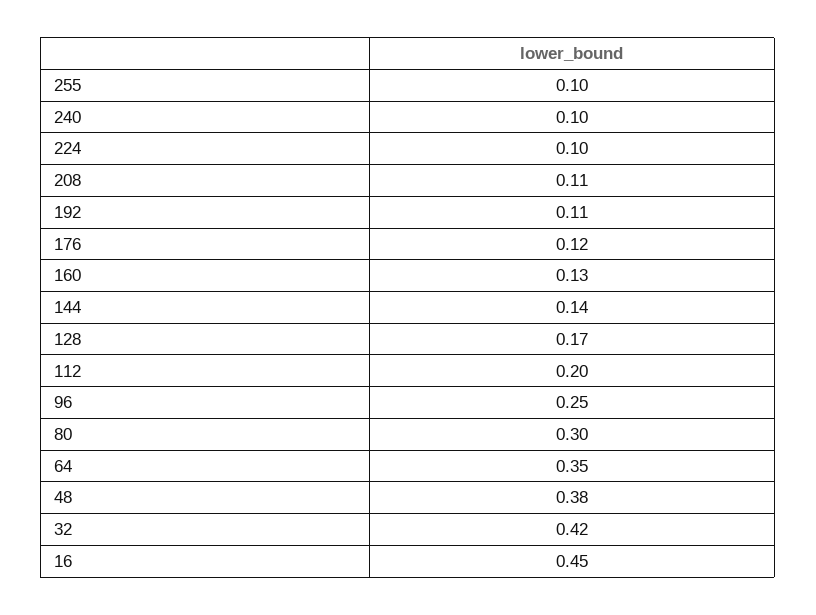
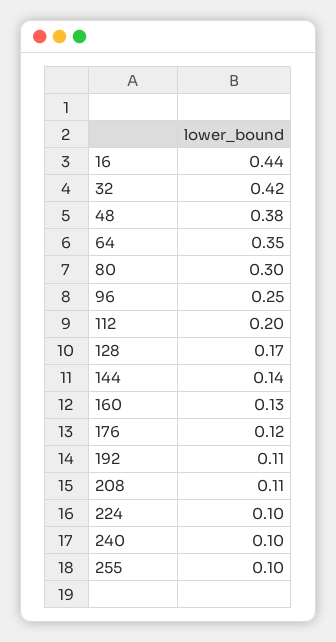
  {
    "255": 0.1,
    "240": 0.1,
    "224": 0.1,
    "208": 0.11,
    "192": 0.11,
    "176": 0.12,
    "160": 0.13,
    "144": 0.14,
    "128": 0.17,
    "112": 0.2,
    "96": 0.25,
    "80": 0.3,
    "64": 0.35,
    "48": 0.38,
    "32": 0.42,
-   "16": 0.45
+   "16": 0.44
  }

